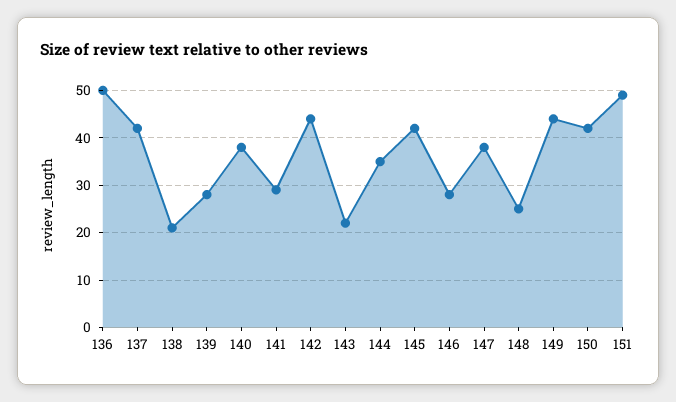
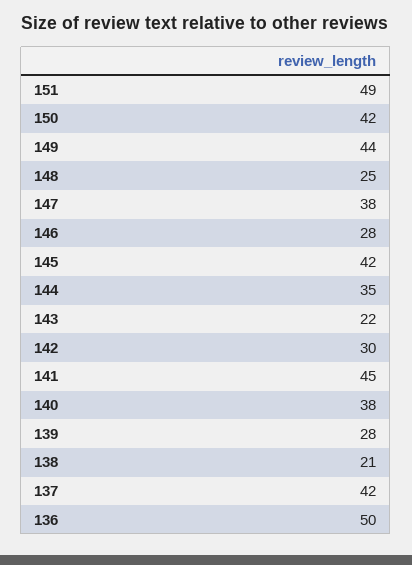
  {
    "136": 50,
    "137": 42,
    "138": 21,
    "139": 28,
    "140": 38,
-   "141": 30,
+   "141": 45,
-   "142": 45,
+   "142": 30,
    "143": 22,
    "144": 35,
    "145": 42,
    "146": 28,
    "147": 38,
    "148": 25,
    "149": 44,
    "150": 42,
    "151": 49
  }

